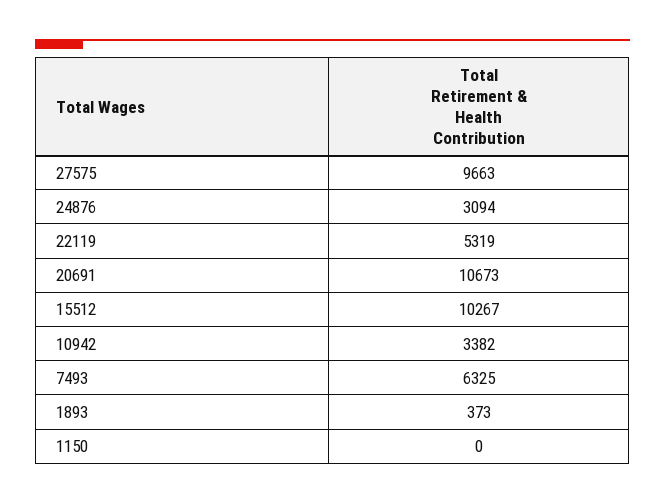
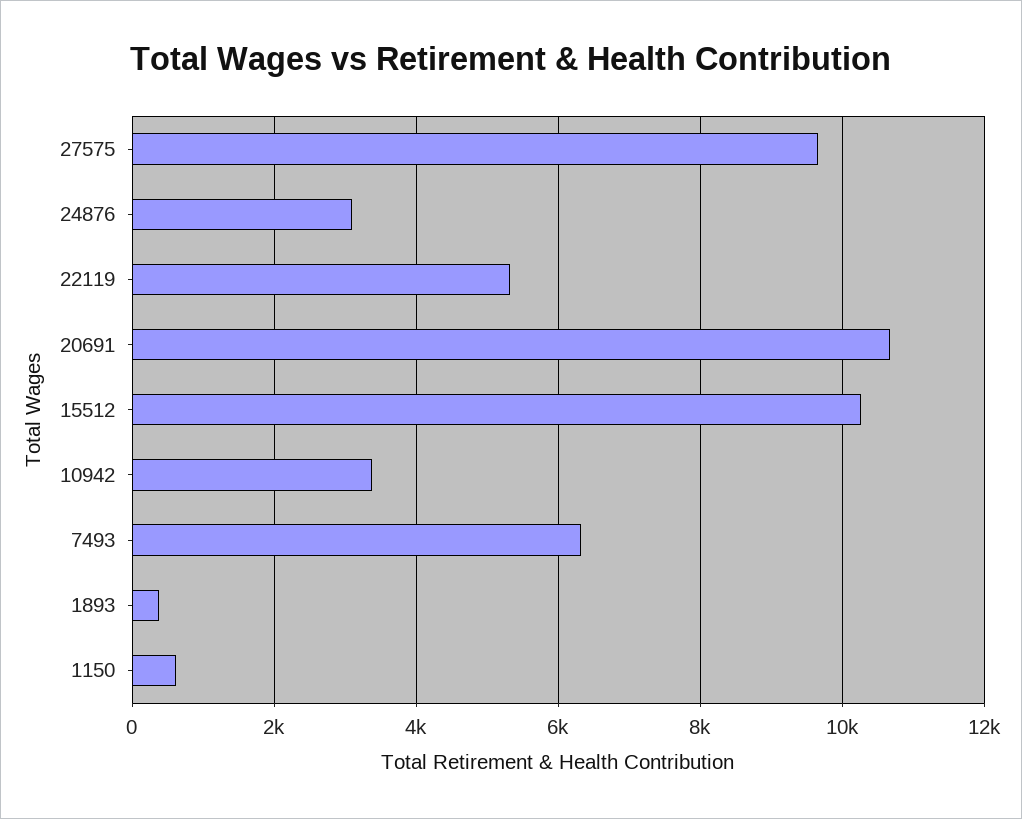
  {
    "27575": 9663,
    "24876": 3094,
    "22119": 5319,
    "20691": 10673,
    "15512": 10267,
    "10942": 3382,
    "7493": 6325,
    "1893": 373,
-   "1150": 0
+   "1150": 600
  }

